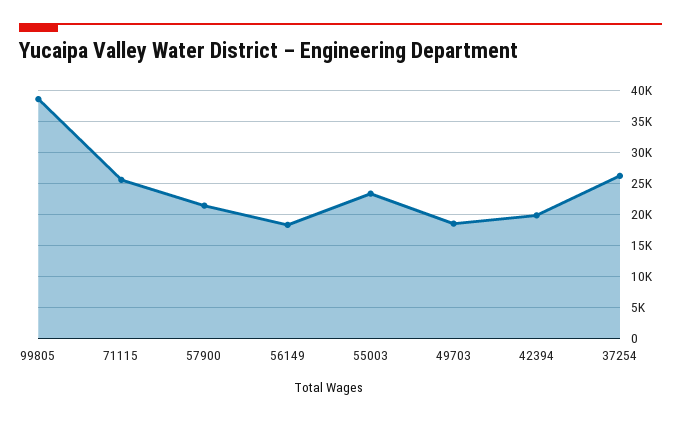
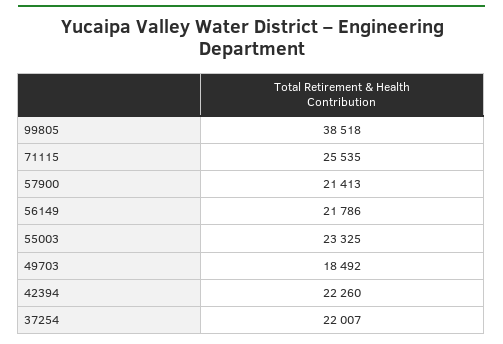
  {
    "99805": 38518,
    "71115": 25535,
    "57900": 21413,
-   "56149": 18000,
+   "56149": 21786,
    "55003": 23325,
    "49703": 18492,
-   "42394": 20000,
+   "42394": 22260,
-   "37254": 26000
+   "37254": 22007
  }

